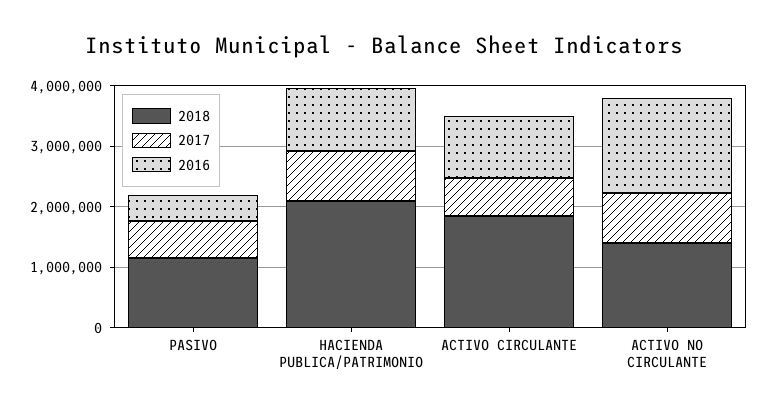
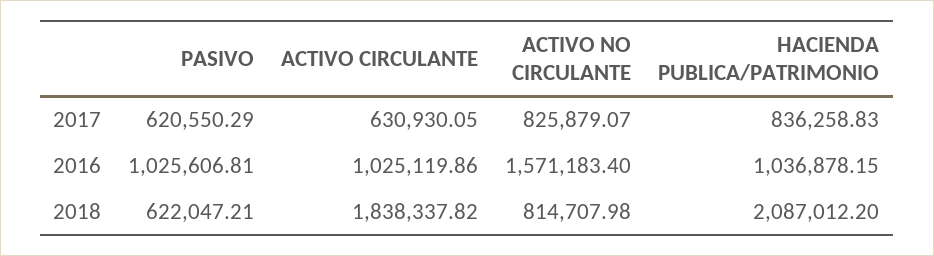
  {
    "2018": {
-     "PASIVO": 1200000,
+     "PASIVO": 622047.21,
      "HACIENDA PUBLICA/PATRIMONIO": 2087012.2,
      "ACTIVO CIRCULANTE": 1838337.82,
-     "ACTIVO NO CIRCULANTE": 1400000
+     "ACTIVO NO CIRCULANTE": 814707.98
    },
    "2017": {
      "PASIVO": 620550.29,
      "HACIENDA PUBLICA/PATRIMONIO": 836258.83,
      "ACTIVO CIRCULANTE": 630930.05,
      "ACTIVO NO CIRCULANTE": 825879.07
    },
    "2016": {
-     "PASIVO": 400000,
+     "PASIVO": 1025606.81,
      "HACIENDA PUBLICA/PATRIMONIO": 1036878.15,
      "ACTIVO CIRCULANTE": 1025119.86,
      "ACTIVO NO CIRCULANTE": 1571183.4
    }
  }

